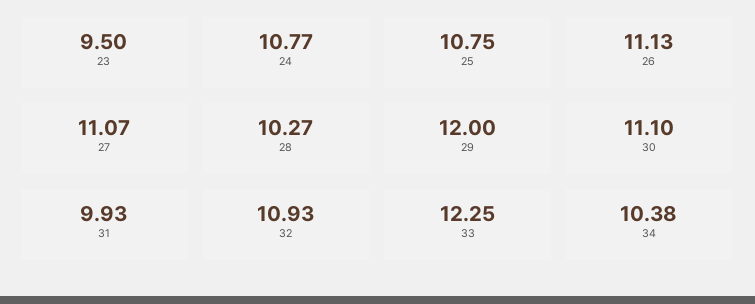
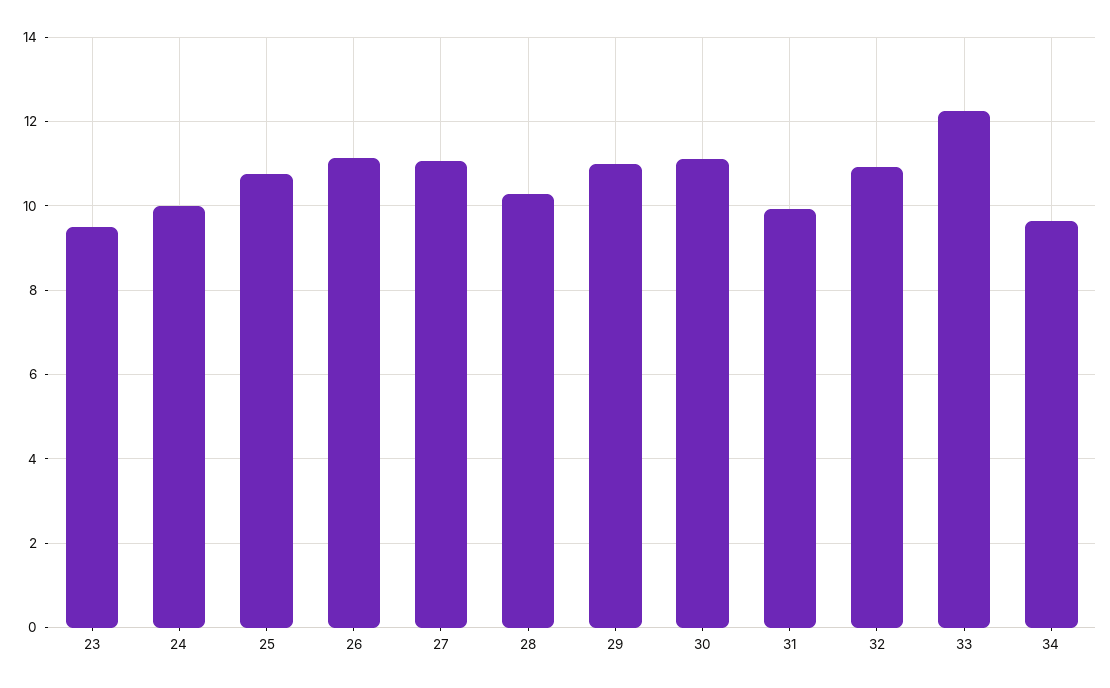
  {
    "23": 9.5,
-   "24": 10.77,
+   "24": 10,
    "25": 10.75,
    "26": 11.13,
    "27": 11.07,
    "28": 10.27,
-   "29": 12,
+   "29": 11,
    "30": 11.1,
    "31": 9.93,
    "32": 10.93,
    "33": 12.25,
-   "34": 10.38
+   "34": 9.6
  }

